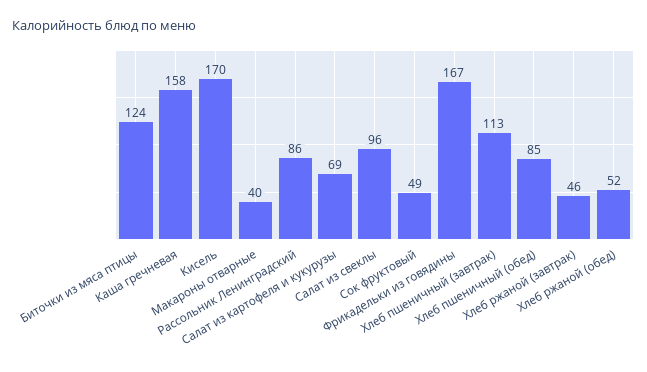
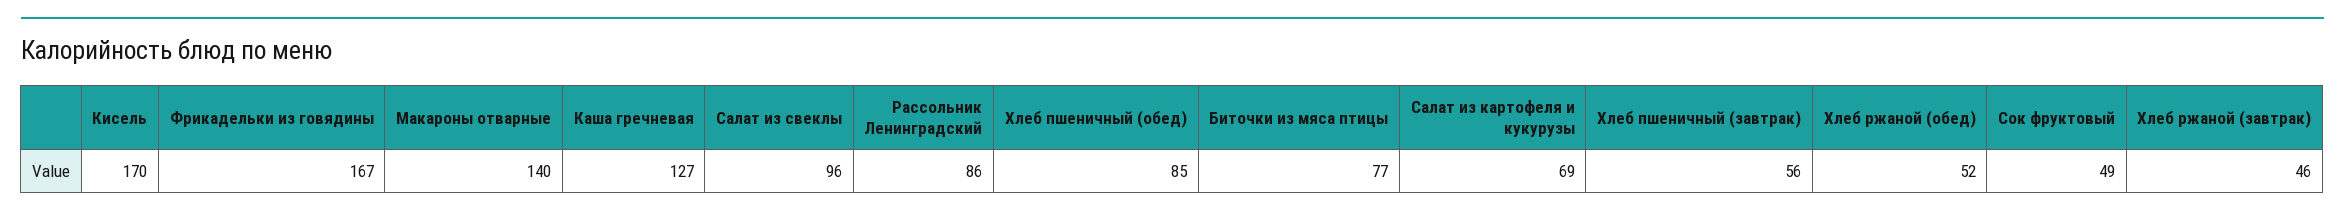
  {
-   "Биточки из мяса птицы": 124,
+   "Биточки из мяса птицы": 77,
-   "Каша гречневая": 158,
+   "Каша гречневая": 127,
    "Кисель": 170,
-   "Макароны отварные": 40,
+   "Макароны отварные": 140,
    "Рассольник Ленинградский": 86,
    "Салат из картофеля и кукурузы": 69,
    "Салат из свеклы": 96,
    "Сок фруктовый": 49,
    "Фрикадельки из говядины": 167,
-   "Хлеб пшеничный (завтрак)": 113,
+   "Хлеб пшеничный (завтрак)": 56,
    "Хлеб пшеничный (обед)": 85,
    "Хлеб ржаной (завтрак)": 46,
    "Хлеб ржаной (обед)": 52
  }

